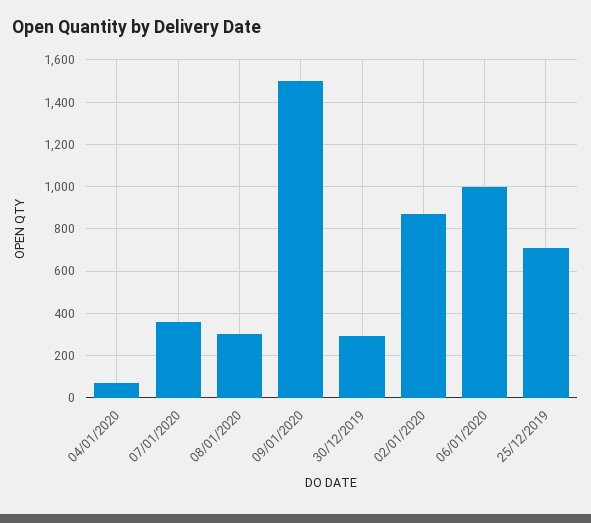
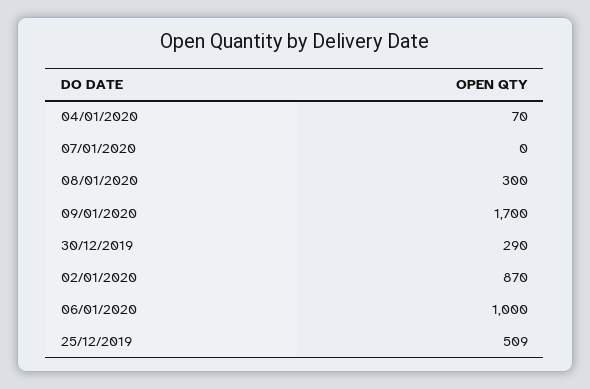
  {
    "04/01/2020": 70,
-   "07/01/2020": 350,
+   "07/01/2020": 0,
    "08/01/2020": 300,
-   "09/01/2020": 1500,
+   "09/01/2020": 1700,
    "30/12/2019": 290,
    "02/01/2020": 870,
    "06/01/2020": 1000,
-   "25/12/2019": 700
+   "25/12/2019": 509
  }

